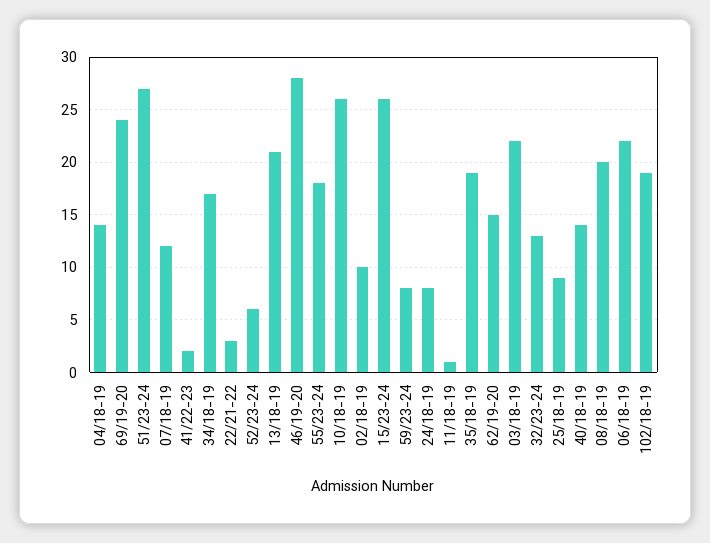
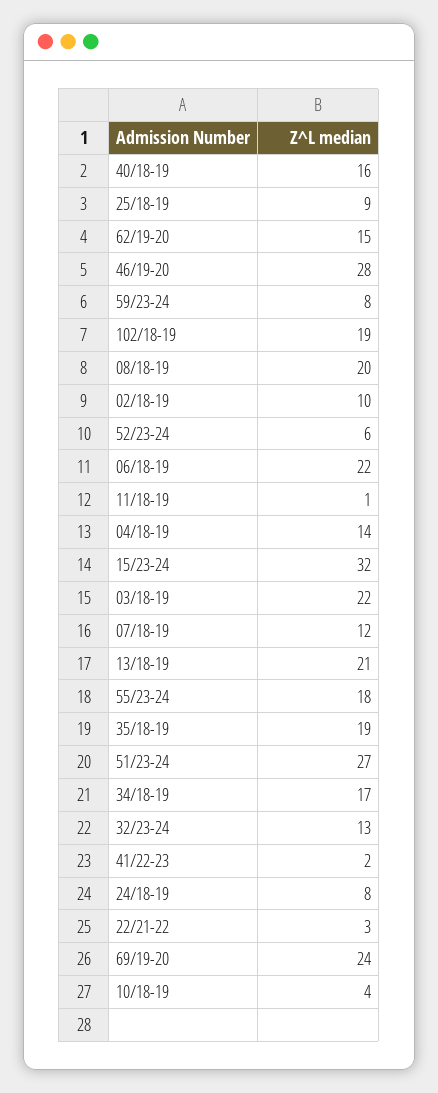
  {
    "04/18-19": 14,
    "69/19-20": 24,
    "51/23-24": 27,
    "07/18-19": 12,
    "41/22-23": 2,
    "34/18-19": 17,
    "22/21-22": 3,
    "52/23-24": 6,
    "13/18-19": 21,
    "46/19-20": 28,
    "55/23-24": 18,
-   "10/18-19": 26,
+   "10/18-19": 4,
    "02/18-19": 10,
-   "15/23-24": 26,
+   "15/23-24": 32,
    "59/23-24": 8,
    "24/18-19": 8,
    "11/18-19": 1,
    "35/18-19": 19,
    "62/19-20": 15,
    "03/18-19": 22,
    "32/23-24": 13,
    "25/18-19": 9,
-   "40/18-19": 14,
+   "40/18-19": 16,
    "08/18-19": 20,
    "06/18-19": 22,
    "102/18-19": 19
  }

